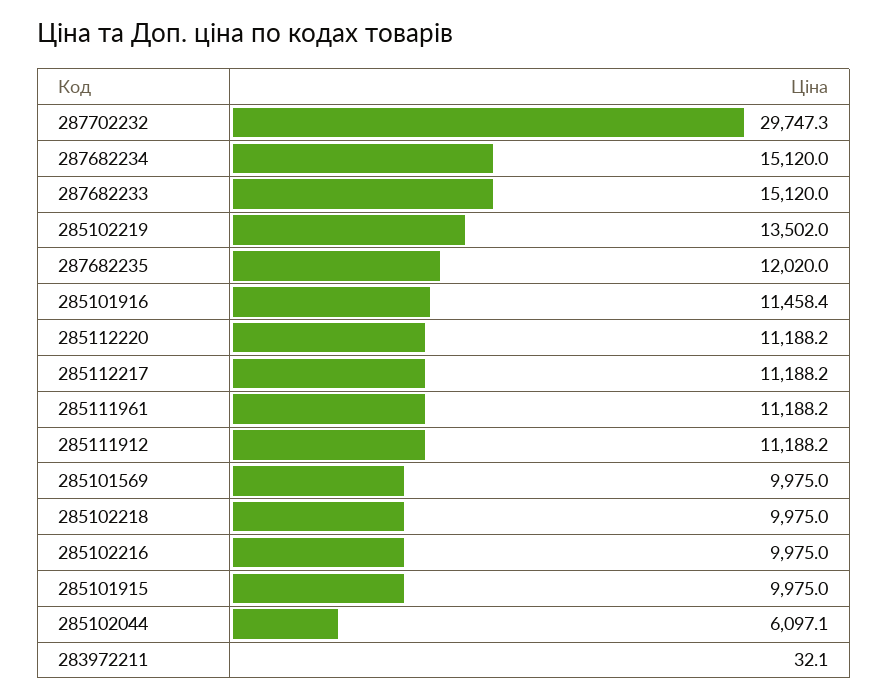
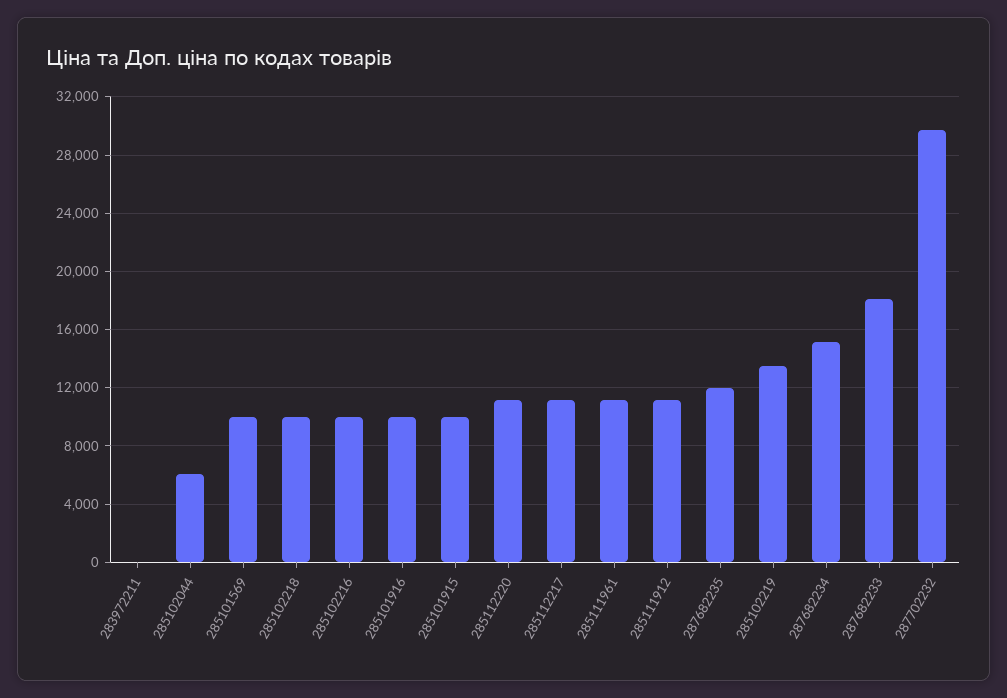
  {
    "287702232": 29747.3,
    "287682234": 15120,
-   "287682233": 15120,
+   "287682233": 18000,
    "285102219": 13502,
    "287682235": 12020,
-   "285101916": 11458.4,
+   "285101916": 10000,
    "285112220": 11188.2,
    "285112217": 11188.2,
    "285111961": 11188.2,
    "285111912": 11188.2,
    "285101569": 9975,
    "285102218": 9975,
    "285102216": 9975,
    "285101915": 9975,
    "285102044": 6097.1,
    "283972211": 32.1
  }

